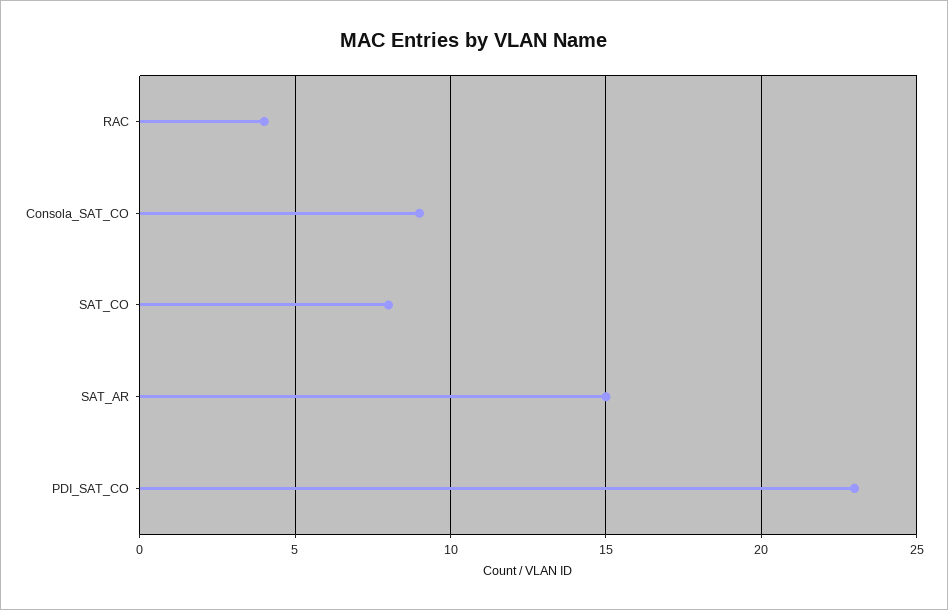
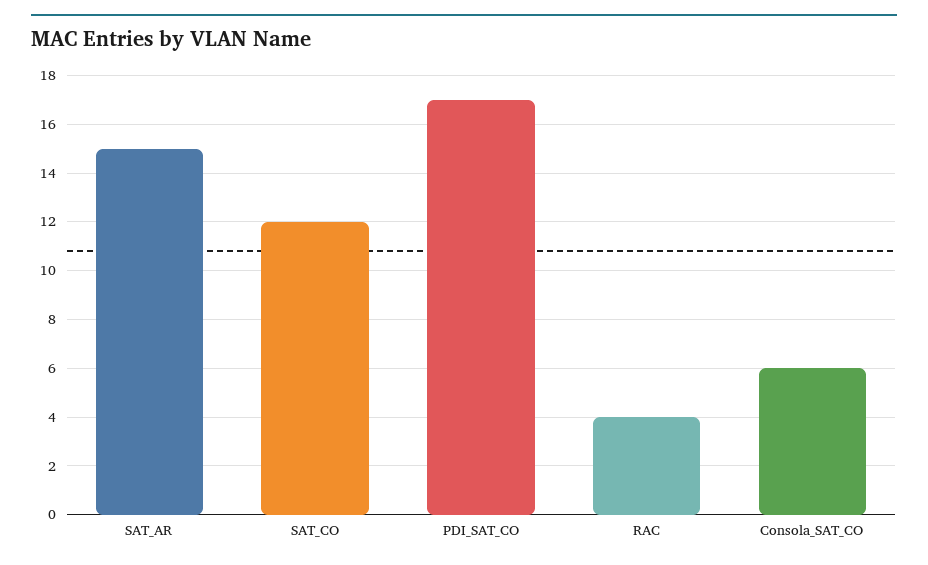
  {
    "RAC": 4,
-   "Consola_SAT_CO": 9,
+   "Consola_SAT_CO": 6,
-   "SAT_CO": 8,
+   "SAT_CO": 12,
    "SAT_AR": 15,
-   "PDI_SAT_CO": 23
+   "PDI_SAT_CO": 17
  }

